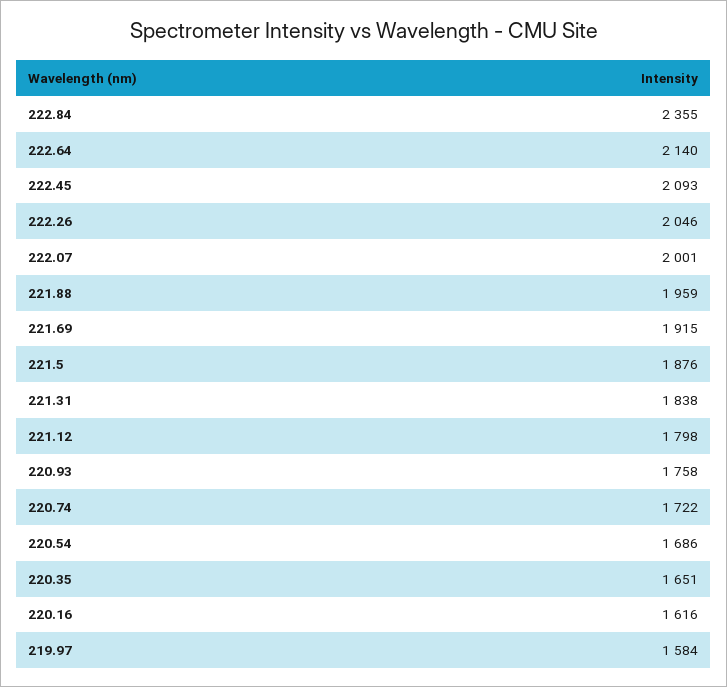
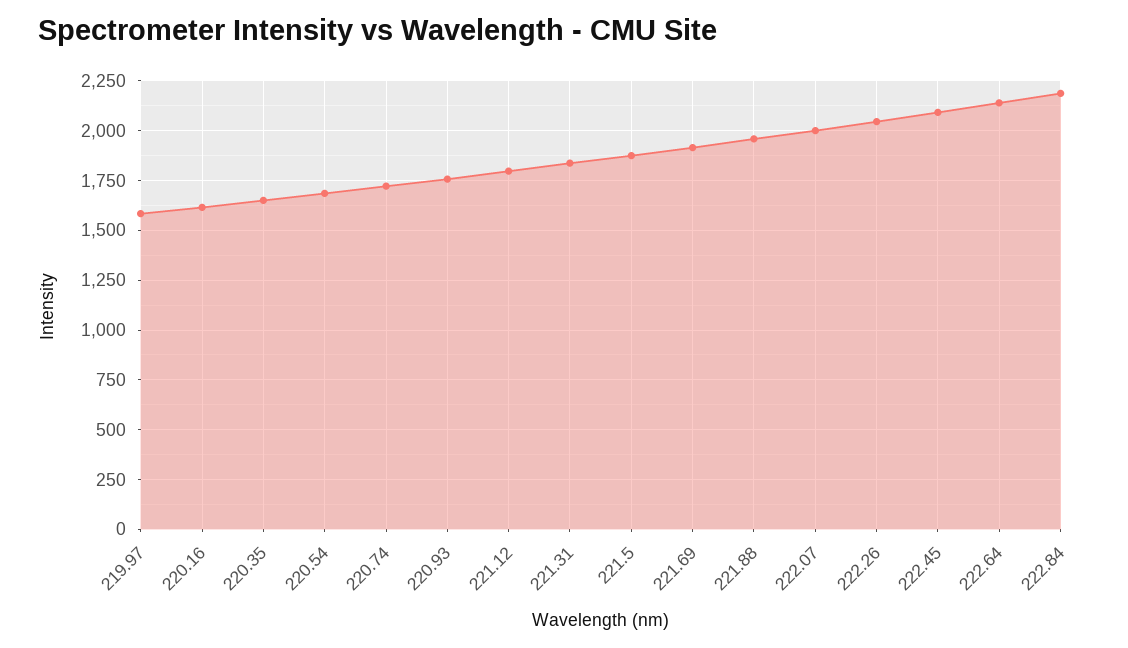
  {
-   "222.84": 2355,
+   "222.84": 2200,
    "222.64": 2140,
    "222.45": 2093,
    "222.26": 2046,
    "222.07": 2001,
    "221.88": 1959,
    "221.69": 1915,
    "221.5": 1876,
    "221.31": 1838,
    "221.12": 1798,
    "220.93": 1758,
    "220.74": 1722,
    "220.54": 1686,
    "220.35": 1651,
    "220.16": 1616,
    "219.97": 1584
  }

